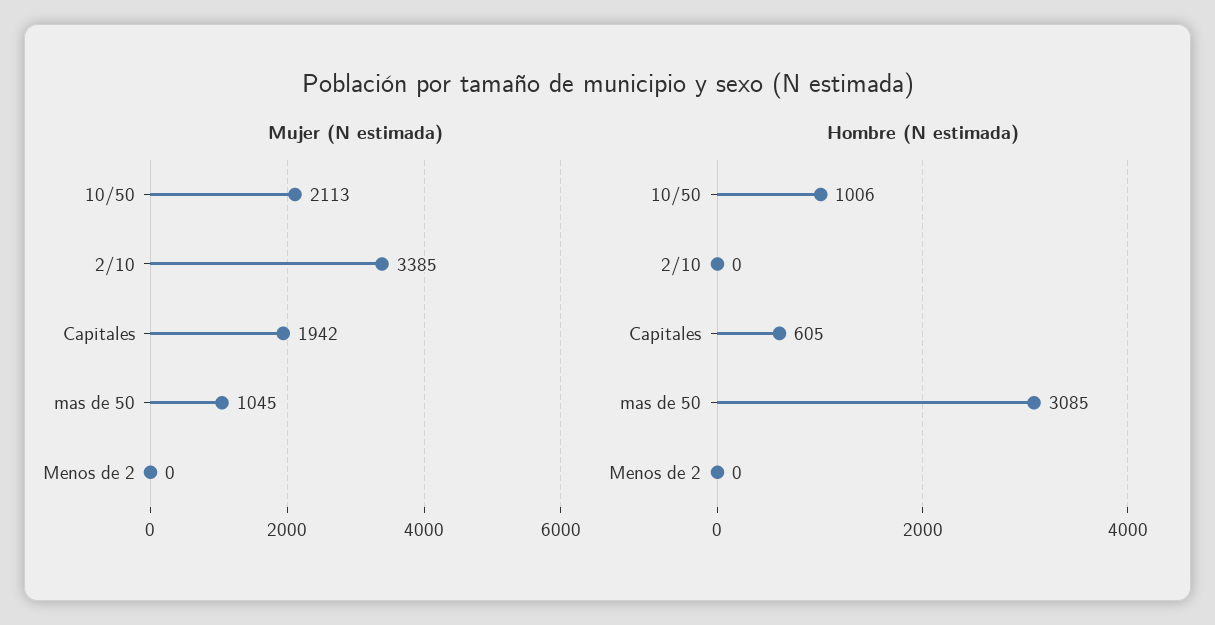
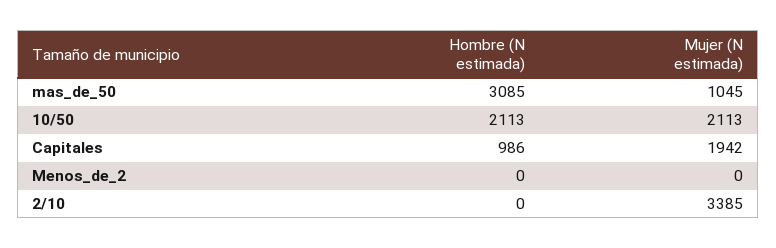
  {
    "Mujer (N estimada)": {
      "10/50": 2113,
      "2/10": 3385,
      "Capitales": 1942,
      "mas de 50": 1045,
      "Menos de 2": 0
    },
    "Hombre (N estimada)": {
-     "10/50": 1006,
+     "10/50": 2113,
      "2/10": 0,
-     "Capitales": 605,
+     "Capitales": 986,
      "mas de 50": 3085,
      "Menos de 2": 0
    }
  }

